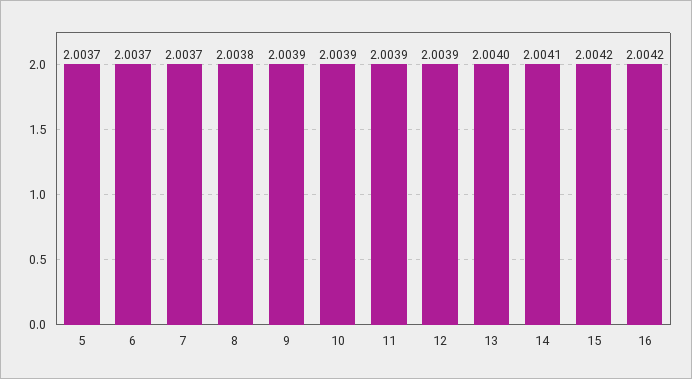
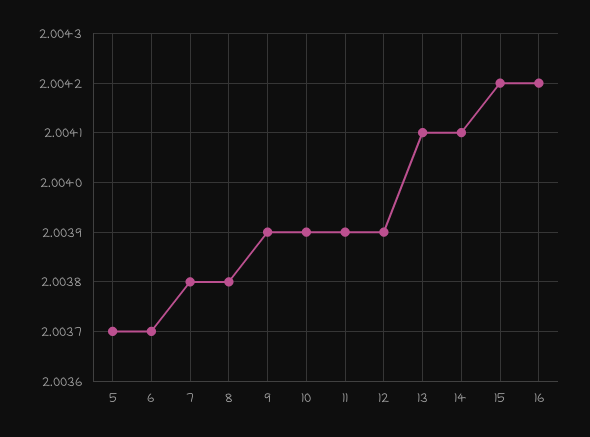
  {
    "5": 2.0037,
    "6": 2.0037,
-   "7": 2.0037,
+   "7": 2.0038,
    "8": 2.0038,
    "9": 2.0039,
    "10": 2.0039,
    "11": 2.0039,
    "12": 2.0039,
-   "13": 2.004,
+   "13": 2.0041,
    "14": 2.0041,
    "15": 2.0042,
    "16": 2.0042
  }

